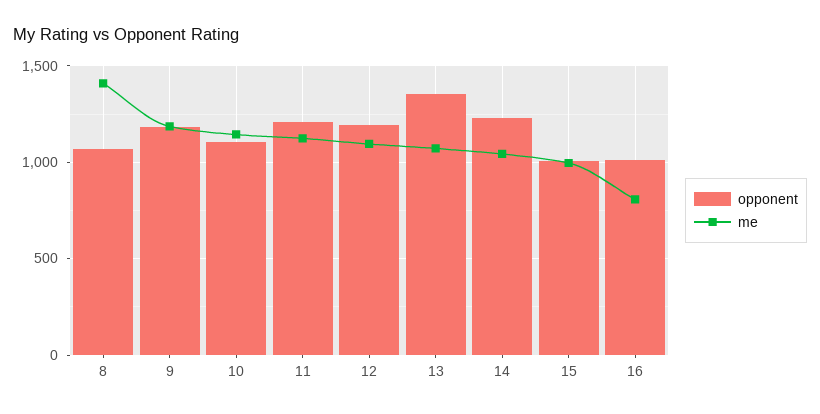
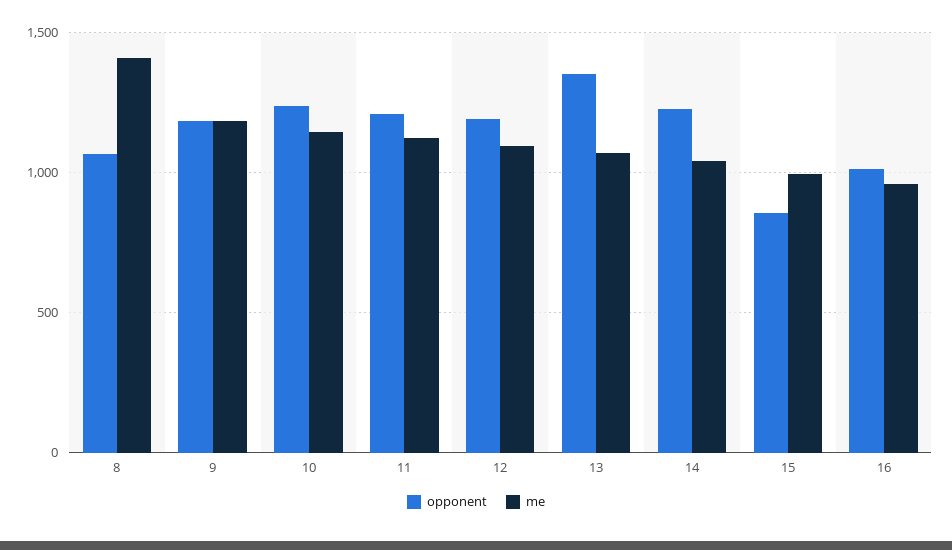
  {
    "opponent": {
      "8": 1050,
      "9": 1200,
-     "10": 1100,
+     "10": 1250,
      "11": 1200,
      "12": 1200,
      "13": 1350,
      "14": 1250,
-     "15": 1000,
+     "15": 850,
      "16": 1000
    },
    "me": {
      "8": 1400,
      "9": 1200,
      "10": 1150,
      "11": 1100,
      "12": 1100,
      "13": 1050,
      "14": 1050,
      "15": 1000,
-     "16": 800
+     "16": 950
    }
  }

